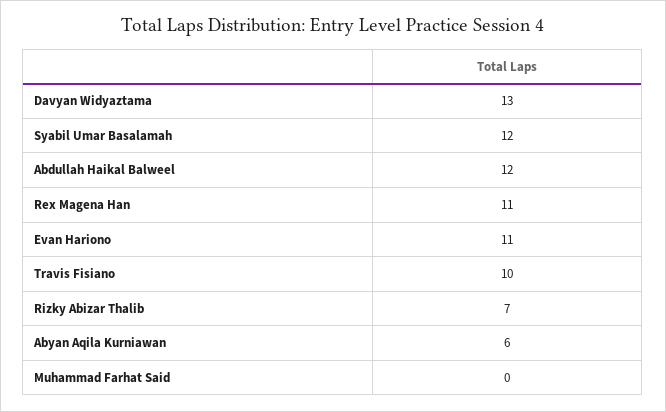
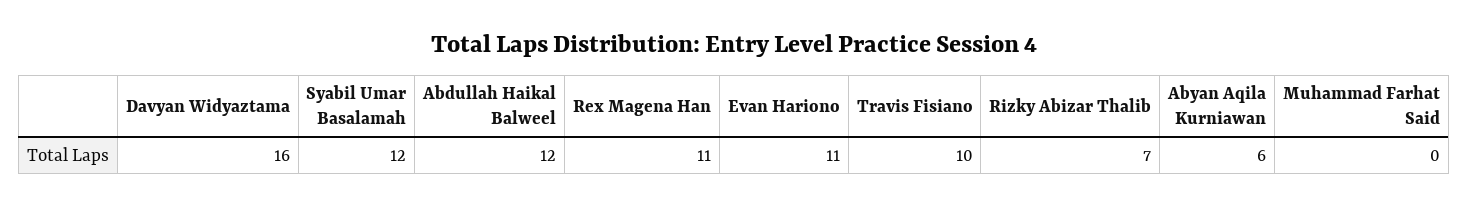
  {
-   "Davyan Widyaztama": 13,
+   "Davyan Widyaztama": 16,
    "Syabil Umar Basalamah": 12,
    "Abdullah Haikal Balweel": 12,
    "Rex Magena Han": 11,
    "Evan Hariono": 11,
    "Travis Fisiano": 10,
    "Rizky Abizar Thalib": 7,
    "Abyan Aqila Kurniawan": 6,
    "Muhammad Farhat Said": 0
  }

